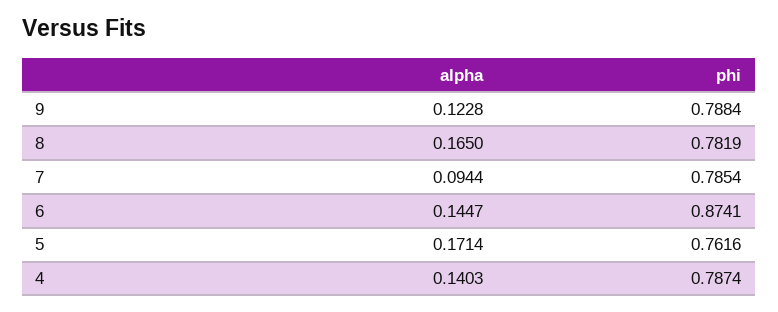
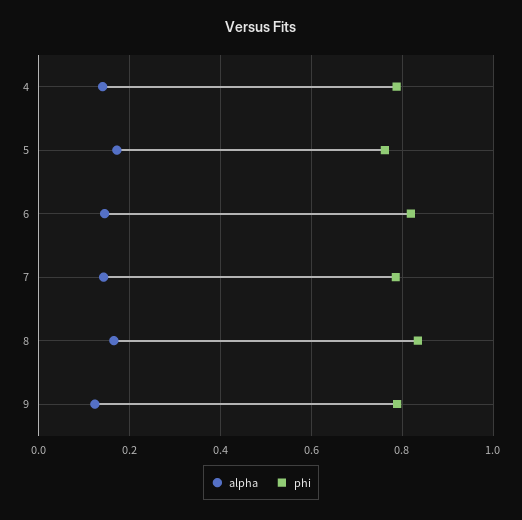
  {
    "alpha": {
      "9": 0.1228,
      "8": 0.165,
-     "7": 0.0944,
+     "7": 0.14,
      "6": 0.1447,
      "5": 0.1714,
      "4": 0.1403
    },
    "phi": {
      "9": 0.7884,
-     "8": 0.7819,
+     "8": 0.84,
      "7": 0.7854,
-     "6": 0.8741,
+     "6": 0.82,
      "5": 0.7616,
      "4": 0.7874
    }
  }

